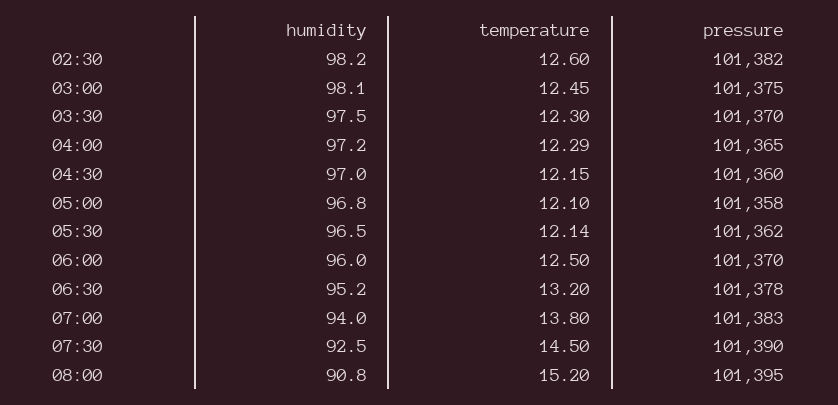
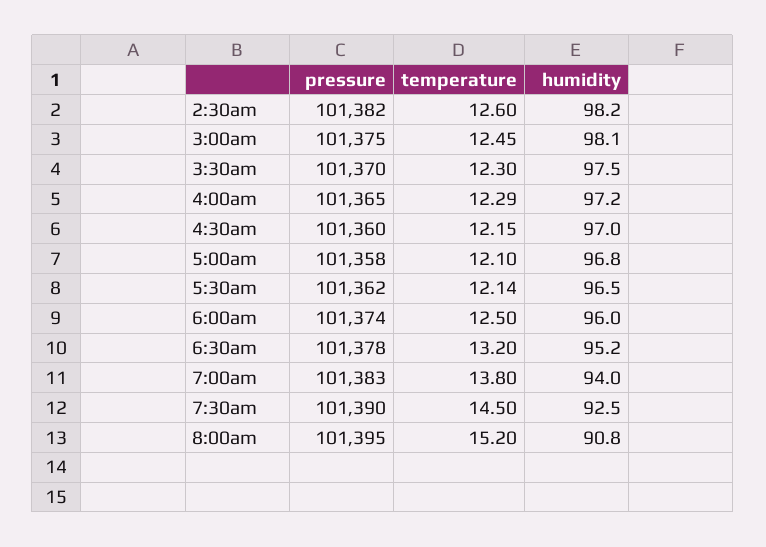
  {
    "humidity": {
      "02:30": 98.2,
      "03:00": 98.1,
      "03:30": 97.5,
      "04:00": 97.2,
      "04:30": 97,
      "05:00": 96.8,
      "05:30": 96.5,
      "06:00": 96,
      "06:30": 95.2,
      "07:00": 94,
      "07:30": 92.5,
      "08:00": 90.8
    },
    "temperature": {
      "02:30": 12.6,
      "03:00": 12.45,
      "03:30": 12.3,
      "04:00": 12.29,
      "04:30": 12.15,
      "05:00": 12.1,
      "05:30": 12.14,
      "06:00": 12.5,
      "06:30": 13.2,
      "07:00": 13.8,
      "07:30": 14.5,
      "08:00": 15.2
    },
    "pressure": {
      "02:30": 101382,
      "03:00": 101375,
      "03:30": 101370,
      "04:00": 101365,
      "04:30": 101360,
      "05:00": 101358,
      "05:30": 101362,
-     "06:00": 101370,
+     "06:00": 101374,
      "06:30": 101378,
      "07:00": 101383,
      "07:30": 101390,
      "08:00": 101395
    }
  }

